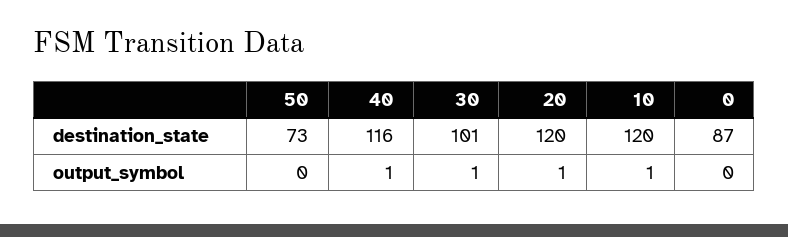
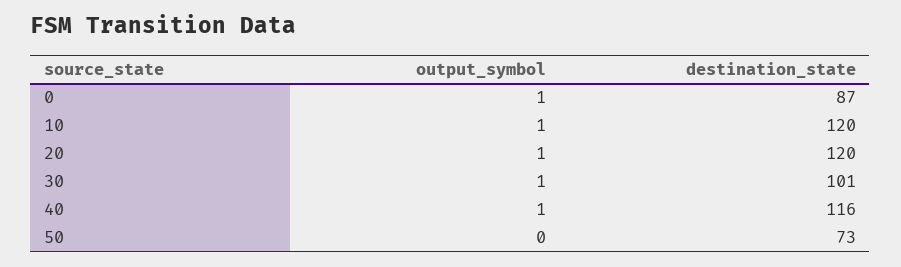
  {
    "50": {
      "destination_state": 73,
      "output_symbol": 0
    },
    "40": {
      "destination_state": 116,
      "output_symbol": 1
    },
    "30": {
      "destination_state": 101,
      "output_symbol": 1
    },
    "20": {
      "destination_state": 120,
      "output_symbol": 1
    },
    "10": {
      "destination_state": 120,
      "output_symbol": 1
    },
    "0": {
      "destination_state": 87,
-     "output_symbol": 0
+     "output_symbol": 1
    }
  }

